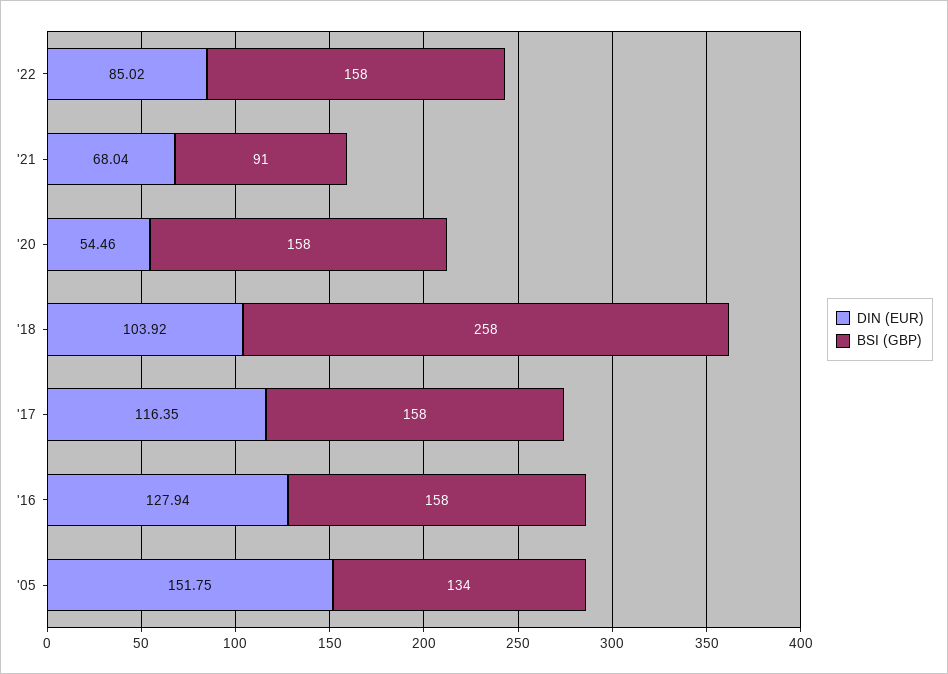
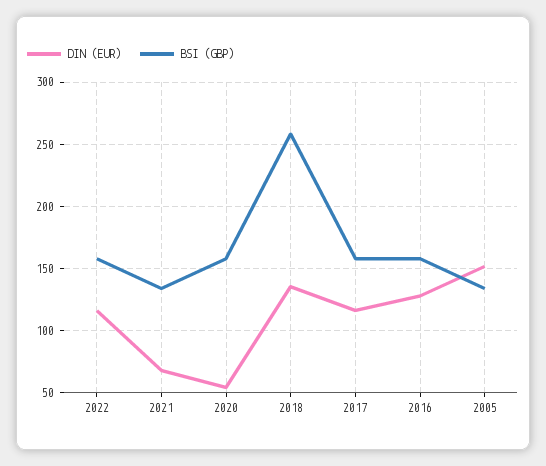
  {
    "DIN (EUR)": {
-     "'22": 85.02,
+     "'22": 115,
      "'21": 68.04,
      "'20": 54.46,
-     "'18": 103.92,
+     "'18": 135,
      "'17": 116.35,
      "'16": 127.94,
      "'05": 151.75
    },
    "BSI (GBP)": {
      "'22": 158,
-     "'21": 91,
+     "'21": 135,
      "'20": 158,
      "'18": 258,
      "'17": 158,
      "'16": 158,
      "'05": 134
    }
  }

